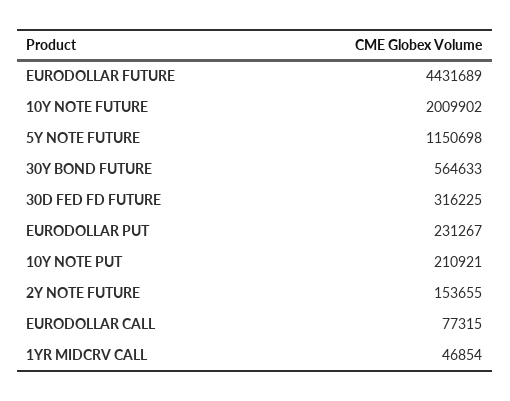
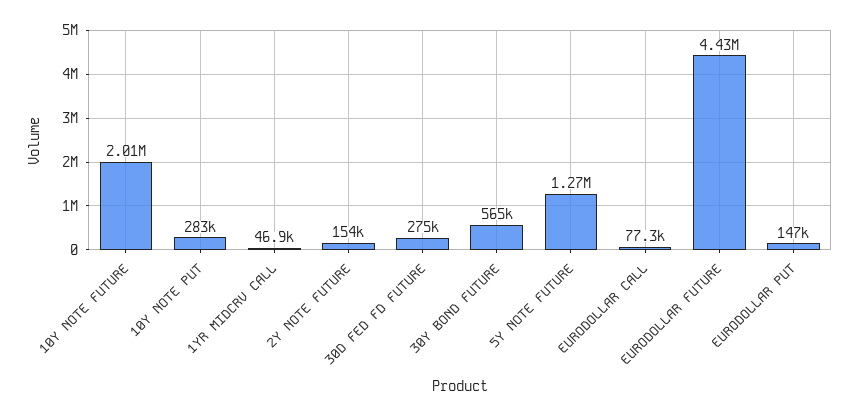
  {
    "EURODOLLAR FUTURE": 4431689,
    "10Y NOTE FUTURE": 2009902,
-   "5Y NOTE FUTURE": 1150698,
+   "5Y NOTE FUTURE": 1270000,
    "30Y BOND FUTURE": 564633,
-   "30D FED FD FUTURE": 316225,
+   "30D FED FD FUTURE": 275000,
-   "EURODOLLAR PUT": 231267,
+   "EURODOLLAR PUT": 147000,
-   "10Y NOTE PUT": 210921,
+   "10Y NOTE PUT": 283000,
    "2Y NOTE FUTURE": 153655,
    "EURODOLLAR CALL": 77315,
    "1YR MIDCRV CALL": 46854
  }

